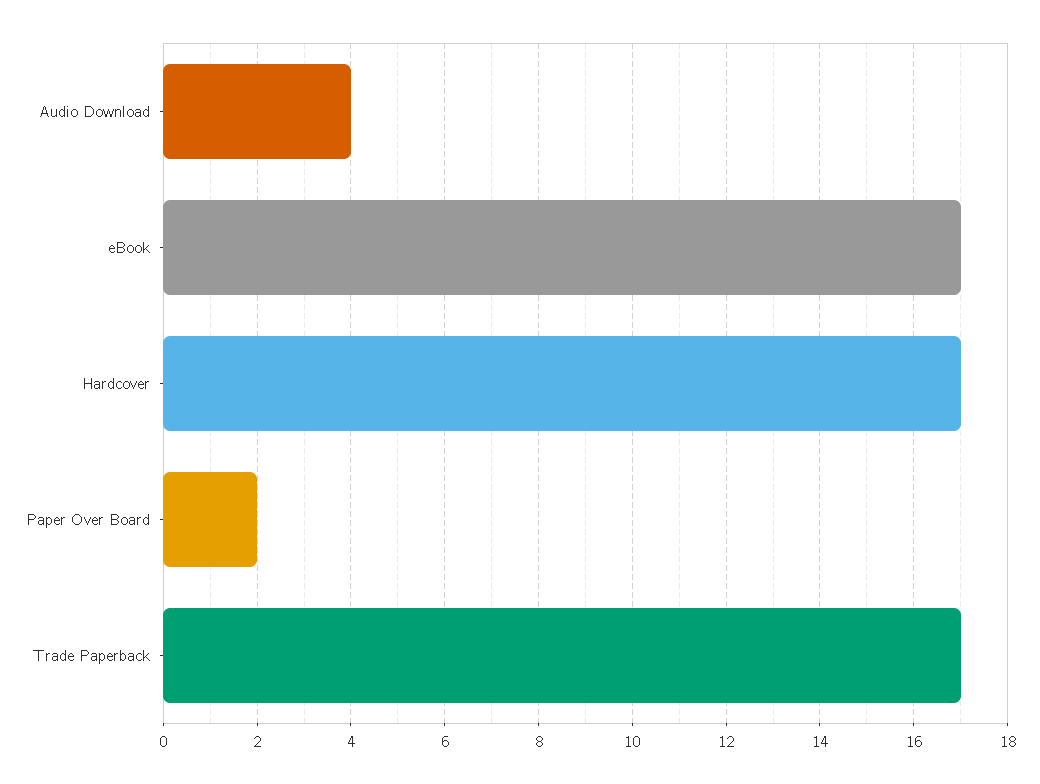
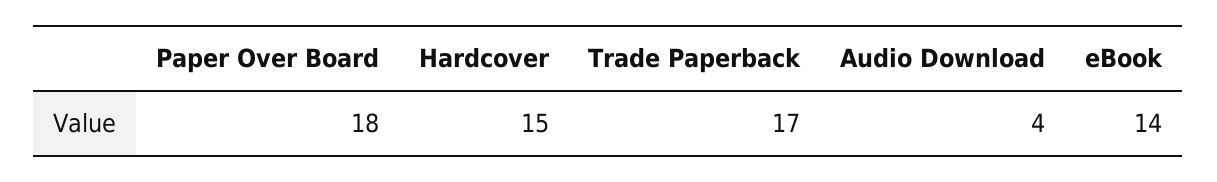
  {
    "Audio Download": 4,
-   "eBook": 17,
+   "eBook": 14,
-   "Hardcover": 17,
+   "Hardcover": 15,
-   "Paper Over Board": 2,
+   "Paper Over Board": 18,
    "Trade Paperback": 17
  }

